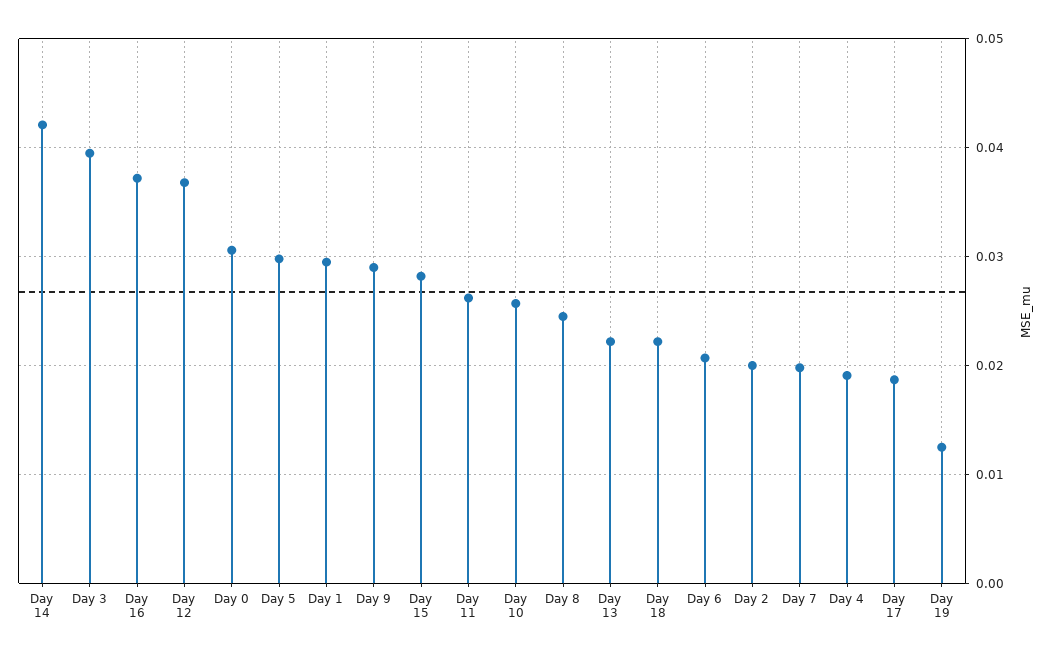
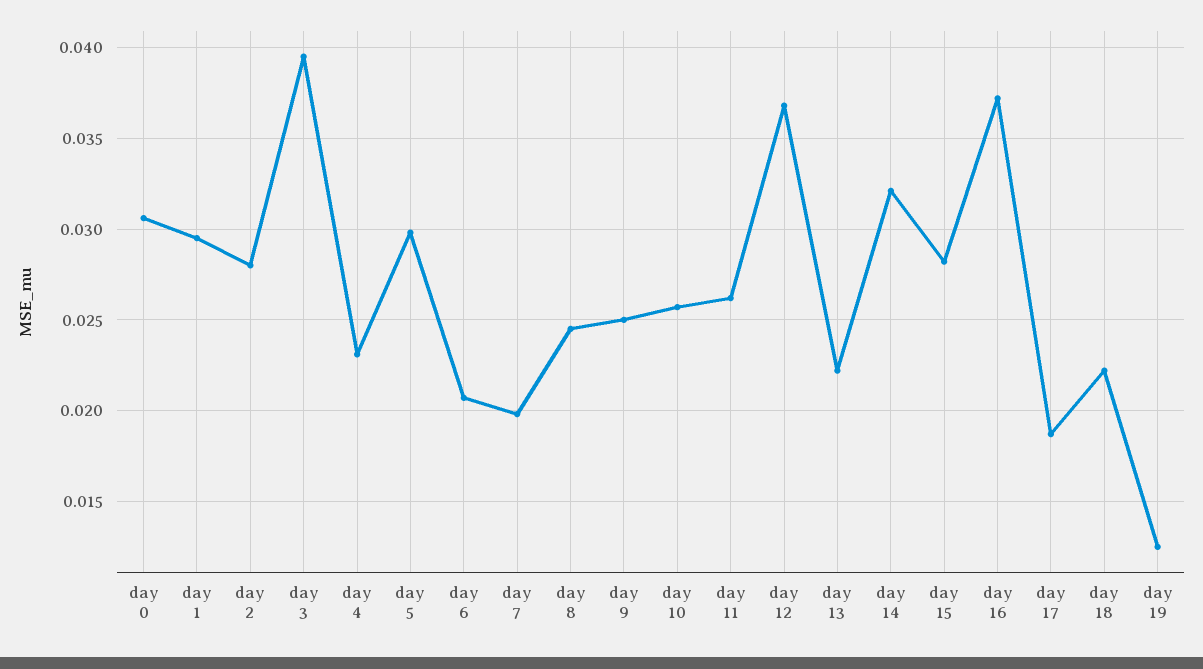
  {
-   "Day 14": 0.042,
+   "Day 14": 0.032,
    "Day 3": 0.0395,
    "Day 16": 0.037,
    "Day 12": 0.037,
    "Day 0": 0.0305,
    "Day 5": 0.03,
    "Day 1": 0.0295,
-   "Day 9": 0.029,
+   "Day 9": 0.025,
    "Day 15": 0.028,
    "Day 11": 0.026,
    "Day 10": 0.0255,
    "Day 8": 0.0245,
    "Day 13": 0.022,
    "Day 18": 0.022,
    "Day 6": 0.0205,
-   "Day 2": 0.02,
+   "Day 2": 0.028,
    "Day 7": 0.02,
-   "Day 4": 0.019,
+   "Day 4": 0.023,
    "Day 17": 0.0185,
    "Day 19": 0.0125
  }

